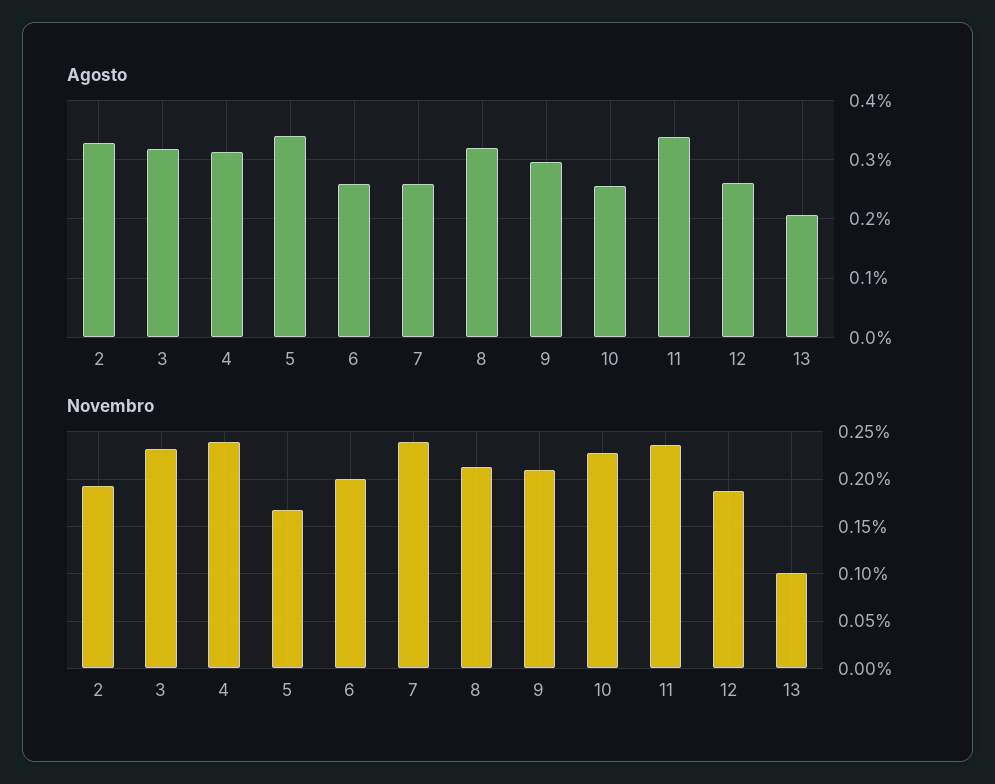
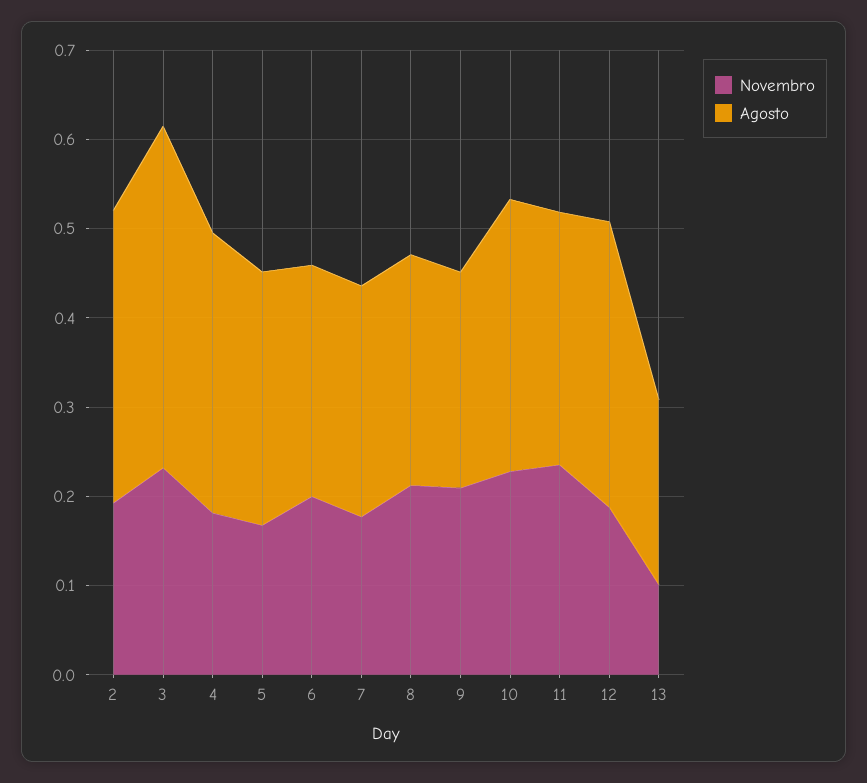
  {
    "Agosto": {
      "2": 0.32,
-     "3": 0.32,
+     "3": 0.38,
      "4": 0.32,
-     "5": 0.34,
+     "5": 0.28,
      "6": 0.26,
      "7": 0.26,
-     "8": 0.32,
+     "8": 0.26,
-     "9": 0.3,
+     "9": 0.24,
-     "10": 0.26,
+     "10": 0.3,
-     "11": 0.34,
+     "11": 0.28,
-     "12": 0.26,
+     "12": 0.32,
      "13": 0.2
    },
    "Novembro": {
      "2": 0.19,
      "3": 0.23,
-     "4": 0.24,
+     "4": 0.18,
      "5": 0.17,
      "6": 0.2,
-     "7": 0.24,
+     "7": 0.18,
      "8": 0.21,
      "9": 0.21,
      "10": 0.23,
      "11": 0.24,
      "12": 0.19,
      "13": 0.1
    }
  }

